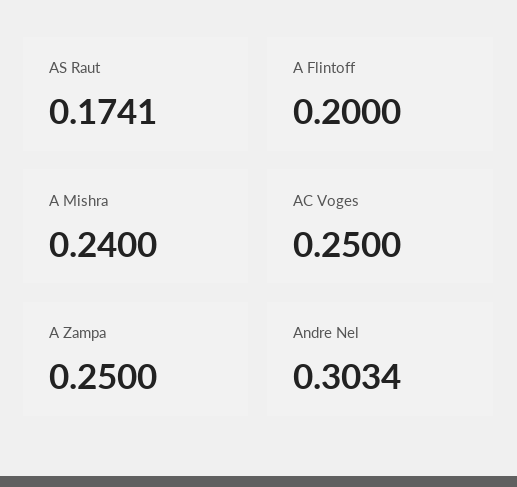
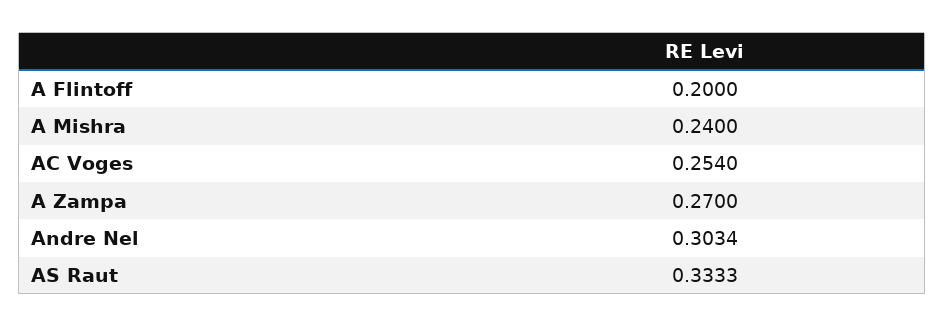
  {
-   "AS Raut": 0.1741,
+   "AS Raut": 0.3333,
    "A Flintoff": 0.2,
    "A Mishra": 0.24,
-   "AC Voges": 0.25,
+   "AC Voges": 0.254,
-   "A Zampa": 0.25,
+   "A Zampa": 0.27,
    "Andre Nel": 0.3034
  }

